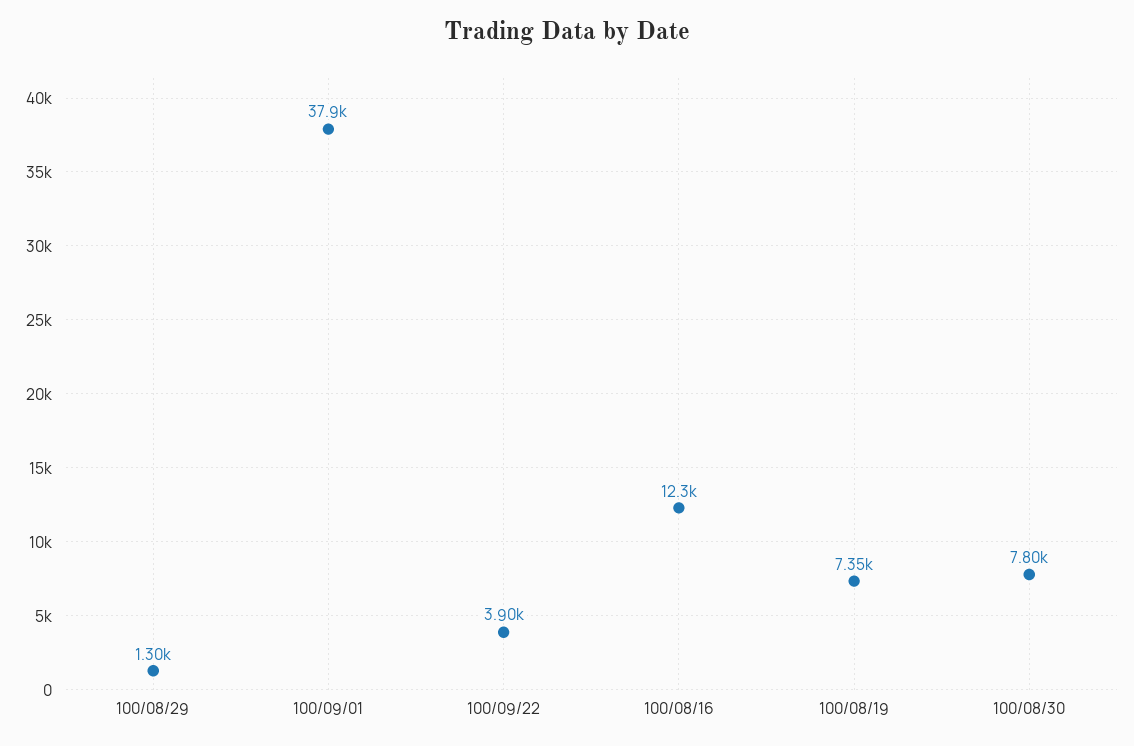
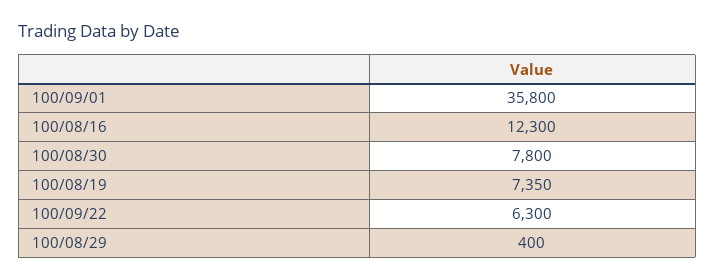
  {
-   "100/08/29": 1300,
+   "100/08/29": 400,
-   "100/09/01": 37900,
+   "100/09/01": 35800,
-   "100/09/22": 3900,
+   "100/09/22": 6300,
    "100/08/16": 12300,
    "100/08/19": 7350,
    "100/08/30": 7800
  }

